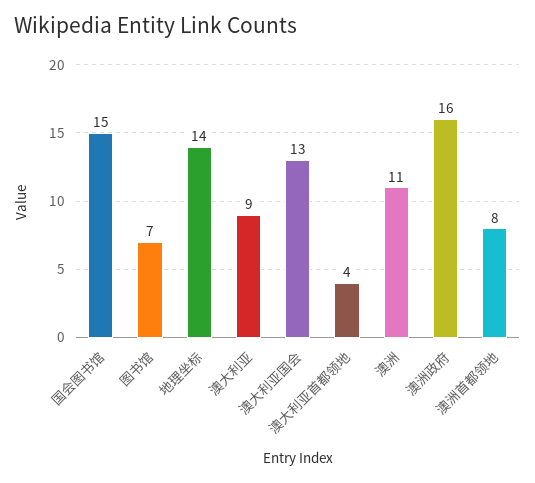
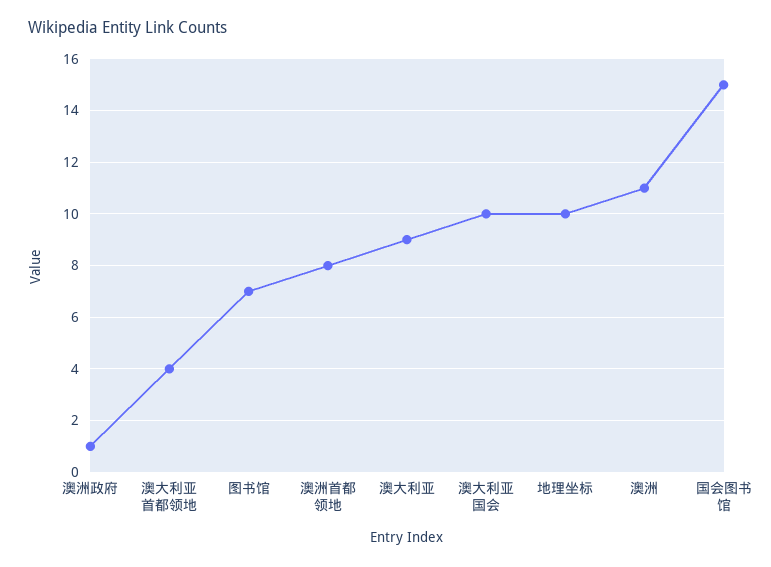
  {
    "国会图书馆": 15,
    "图书馆": 7,
-   "地理坐标": 14,
+   "地理坐标": 10,
    "澳大利亚": 9,
-   "澳大利亚国会": 13,
+   "澳大利亚国会": 10,
    "澳大利亚首都领地": 4,
    "澳洲": 11,
-   "澳洲政府": 16,
+   "澳洲政府": 1,
    "澳洲首都领地": 8
  }

